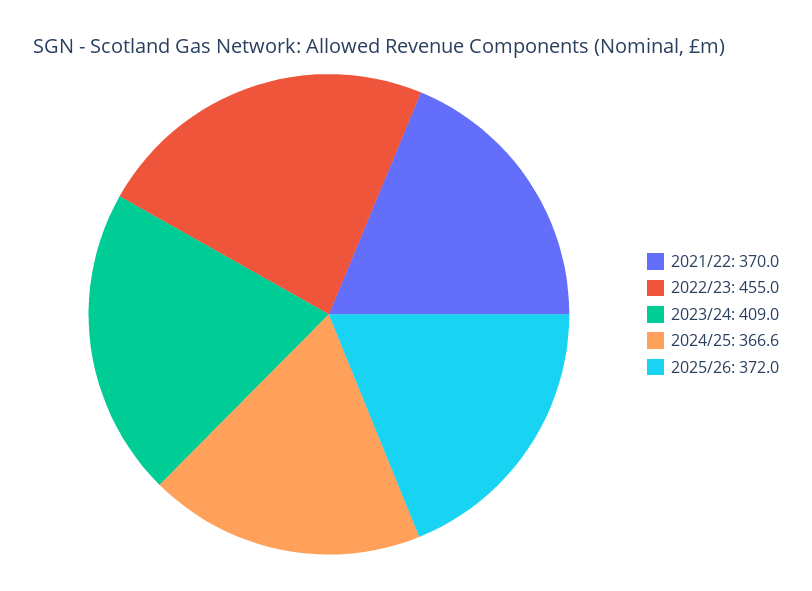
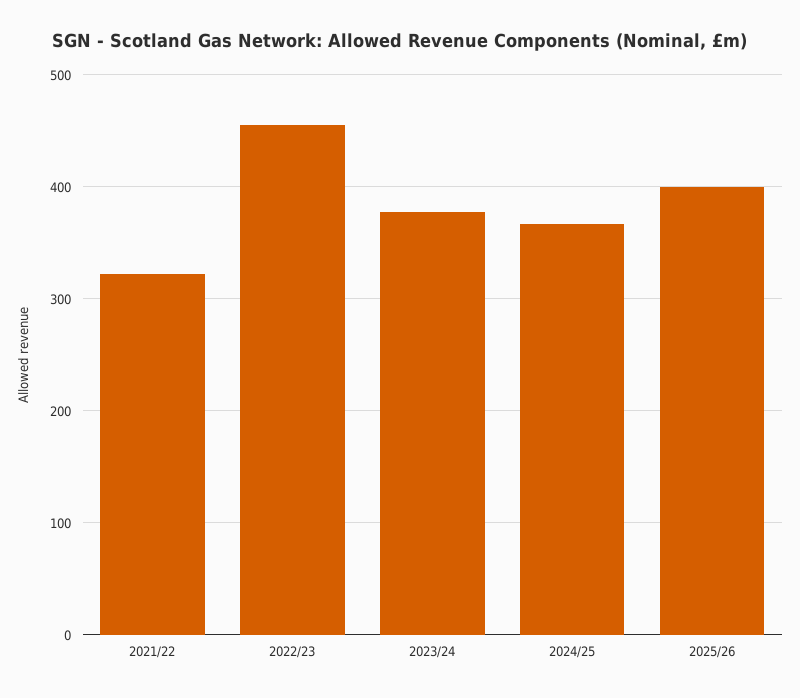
  {
-   "2021/22": 370,
+   "2021/22": 320,
    "2022/23": 455,
-   "2023/24": 409,
+   "2023/24": 380,
    "2024/25": 366.6,
-   "2025/26": 372
+   "2025/26": 400
  }

